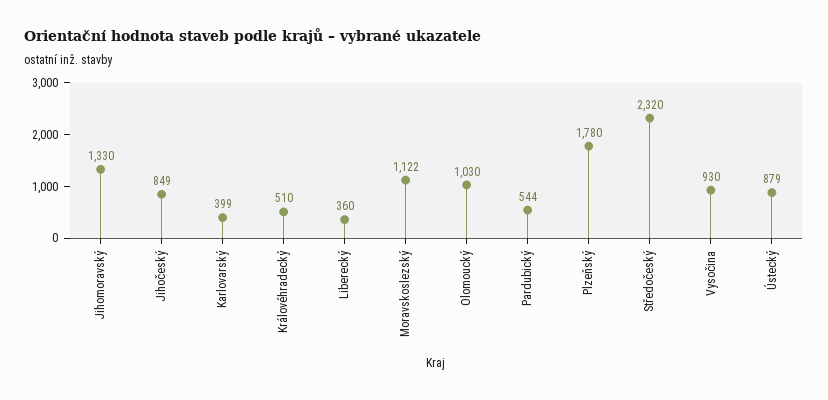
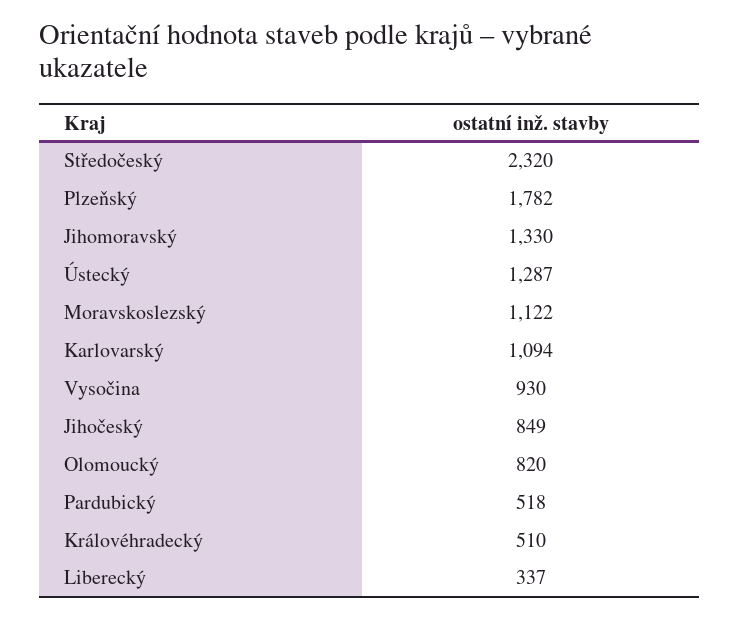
  {
    "Jihomoravský": 1330,
    "Jihočeský": 849,
-   "Karlovarský": 399,
+   "Karlovarský": 1094,
    "Královéhradecký": 510,
-   "Liberecký": 360,
+   "Liberecký": 337,
    "Moravskoslezský": 1122,
-   "Olomoucký": 1030,
+   "Olomoucký": 820,
-   "Pardubický": 544,
+   "Pardubický": 518,
-   "Plzeňský": 1780,
+   "Plzeňský": 1782,
    "Středočeský": 2320,
    "Vysočina": 930,
-   "Ústecký": 879
+   "Ústecký": 1287
  }

